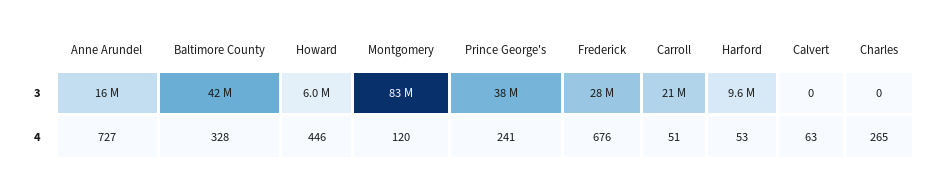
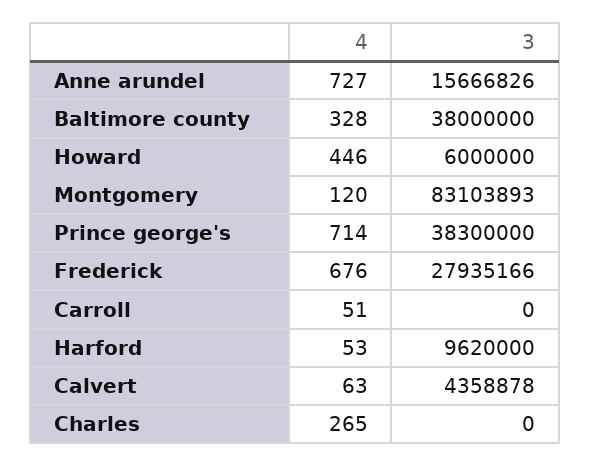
  {
    "Anne Arundel": {
      "3": 15666826,
      "4": 727
    },
    "Baltimore County": {
-     "3": 42000000,
+     "3": 38000000,
      "4": 328
    },
    "Howard": {
      "3": 6000000,
      "4": 446
    },
    "Montgomery": {
      "3": 83103893,
      "4": 120
    },
    "Prince George's": {
      "3": 38300000,
-     "4": 241
+     "4": 714
    },
    "Frederick": {
      "3": 27935166,
      "4": 676
    },
    "Carroll": {
-     "3": 21000000,
+     "3": 0,
      "4": 51
    },
    "Harford": {
      "3": 9620000,
      "4": 53
    },
    "Calvert": {
-     "3": 0,
+     "3": 4358878,
      "4": 63
    },
    "Charles": {
      "3": 0,
      "4": 265
    }
  }

